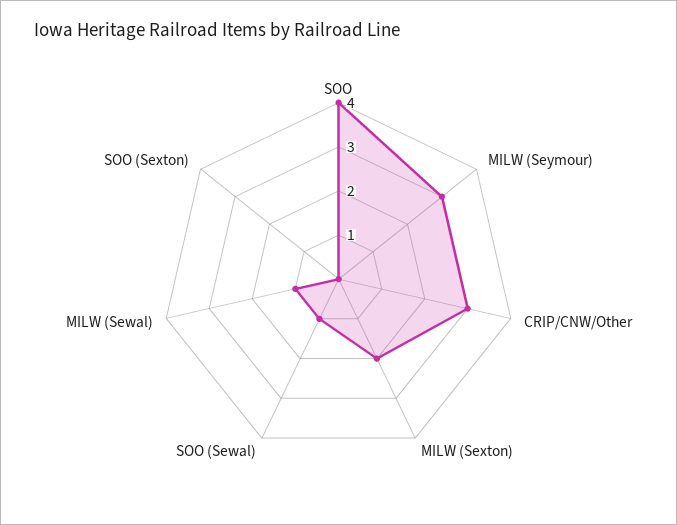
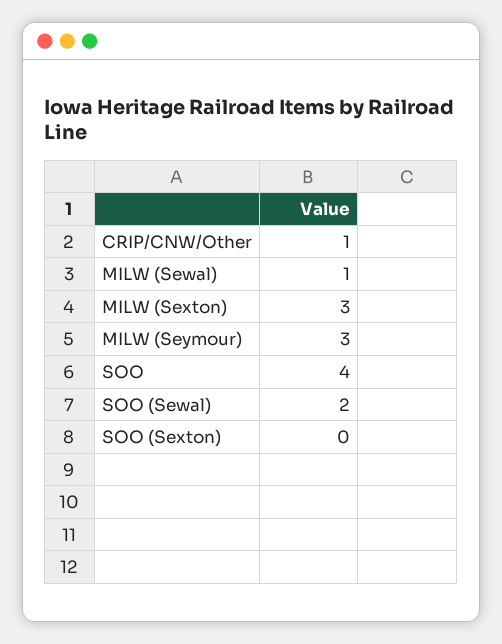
  {
    "SOO": 4,
    "MILW (Seymour)": 3,
-   "CRIP/CNW/Other": 3,
+   "CRIP/CNW/Other": 1,
-   "MILW (Sexton)": 2,
+   "MILW (Sexton)": 3,
-   "SOO (Sewal)": 1,
+   "SOO (Sewal)": 2,
    "MILW (Sewal)": 1,
    "SOO (Sexton)": 0
  }

